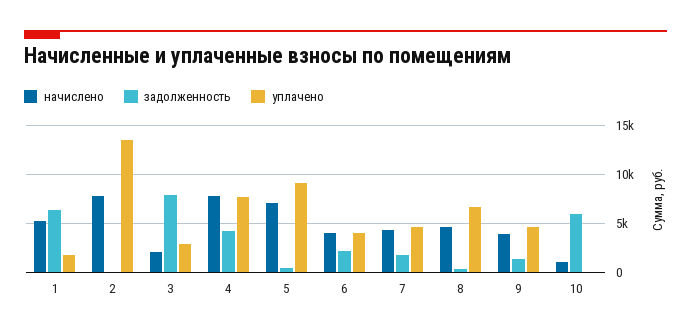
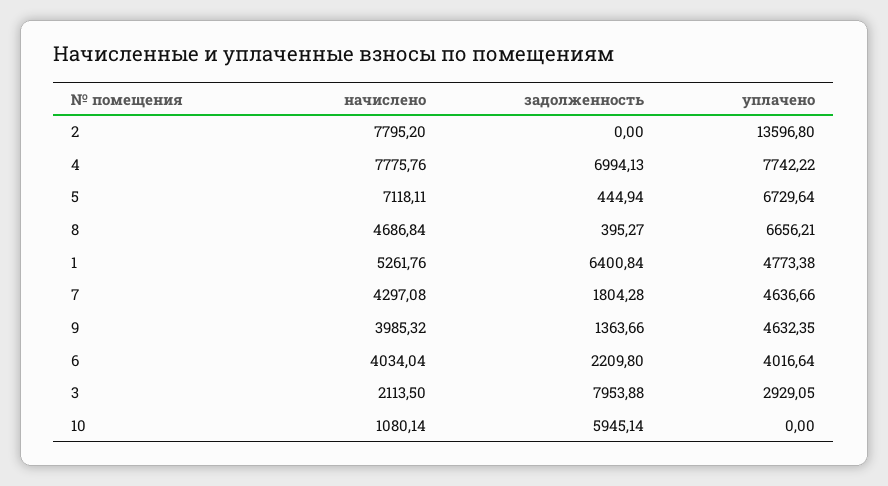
  {
    "начислено": {
      "1": 5261.76,
      "2": 7795.2,
      "3": 2113.5,
      "4": 7775.76,
      "5": 7118.11,
      "6": 4034.04,
      "7": 4297.08,
      "8": 4686.84,
      "9": 3985.32,
      "10": 1080.14
    },
    "задолженность": {
      "1": 6400.84,
      "2": 0,
      "3": 7953.88,
-     "4": 4000,
+     "4": 6994.13,
      "5": 444.94,
      "6": 2209.8,
      "7": 1804.28,
      "8": 395.27,
      "9": 1363.66,
      "10": 5945.14
    },
    "уплачено": {
-     "1": 2000,
+     "1": 4773.38,
      "2": 13596.8,
      "3": 2929.05,
      "4": 7742.22,
-     "5": 9000,
+     "5": 6729.64,
      "6": 4016.64,
      "7": 4636.66,
      "8": 6656.21,
      "9": 4632.35,
      "10": 0
    }
  }

